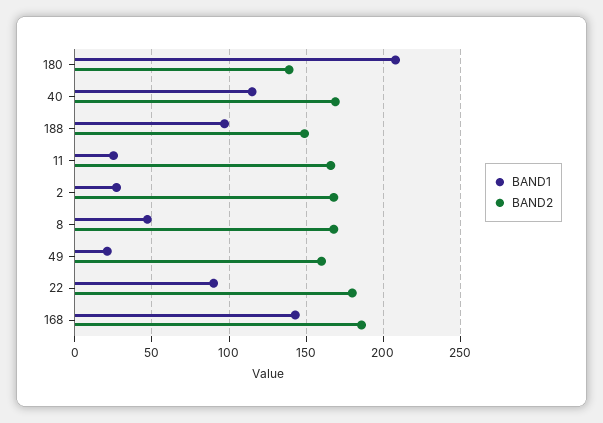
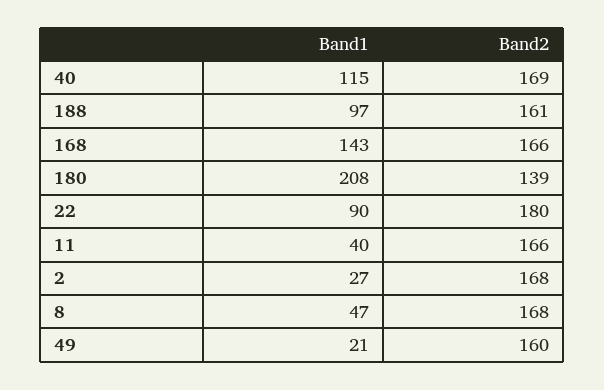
  {
    "BAND1": {
      "180": 208,
      "40": 115,
      "188": 97,
-     "11": 25,
+     "11": 40,
      "2": 27,
      "8": 47,
      "49": 21,
      "22": 90,
      "168": 143
    },
    "BAND2": {
      "180": 139,
      "40": 169,
-     "188": 150,
+     "188": 161,
      "11": 166,
      "2": 168,
      "8": 168,
      "49": 160,
      "22": 180,
-     "168": 185
+     "168": 166
    }
  }

